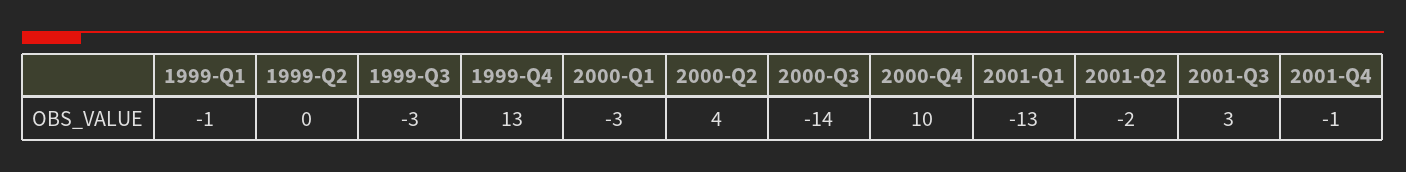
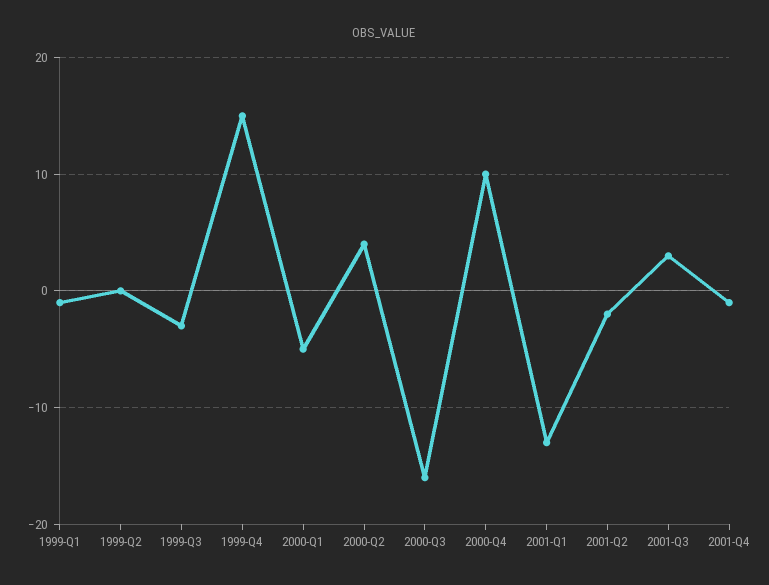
  {
    "1999-Q1": -1,
    "1999-Q2": 0,
    "1999-Q3": -3,
-   "1999-Q4": 13,
+   "1999-Q4": 15,
-   "2000-Q1": -3,
+   "2000-Q1": -5,
    "2000-Q2": 4,
-   "2000-Q3": -14,
+   "2000-Q3": -16,
    "2000-Q4": 10,
    "2001-Q1": -13,
    "2001-Q2": -2,
    "2001-Q3": 3,
    "2001-Q4": -1
  }

